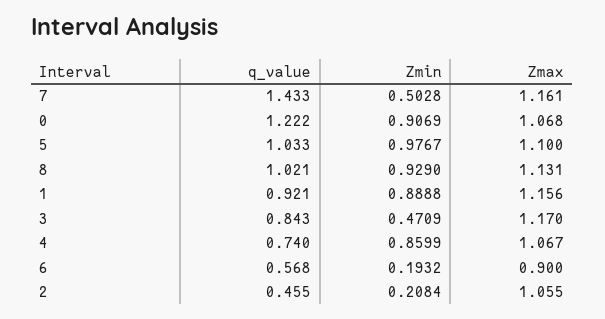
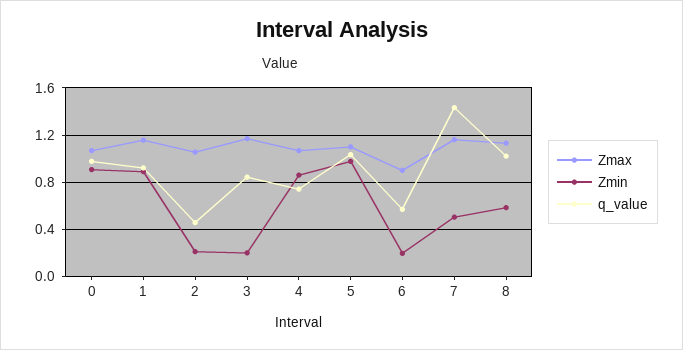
  {
    "q_value": {
      "7": 1.433,
-     "0": 1.222,
+     "0": 1,
      "5": 1.033,
      "8": 1.021,
      "1": 0.921,
      "3": 0.843,
      "4": 0.74,
      "6": 0.568,
      "2": 0.455
    },
    "Zmin": {
      "7": 0.5028,
      "0": 0.9069,
      "5": 0.9767,
-     "8": 0.929,
+     "8": 0.6,
      "1": 0.8888,
-     "3": 0.4709,
+     "3": 0.2,
      "4": 0.8599,
      "6": 0.1932,
      "2": 0.2084
    },
    "Zmax": {
      "7": 1.161,
      "0": 1.068,
      "5": 1.1,
      "8": 1.131,
      "1": 1.156,
      "3": 1.17,
      "4": 1.067,
      "6": 0.9,
      "2": 1.055
    }
  }

